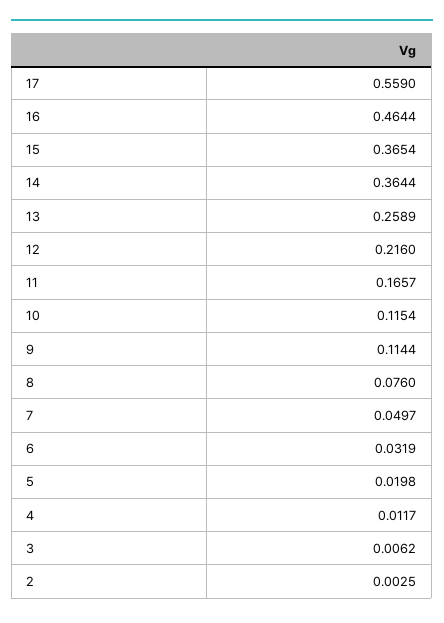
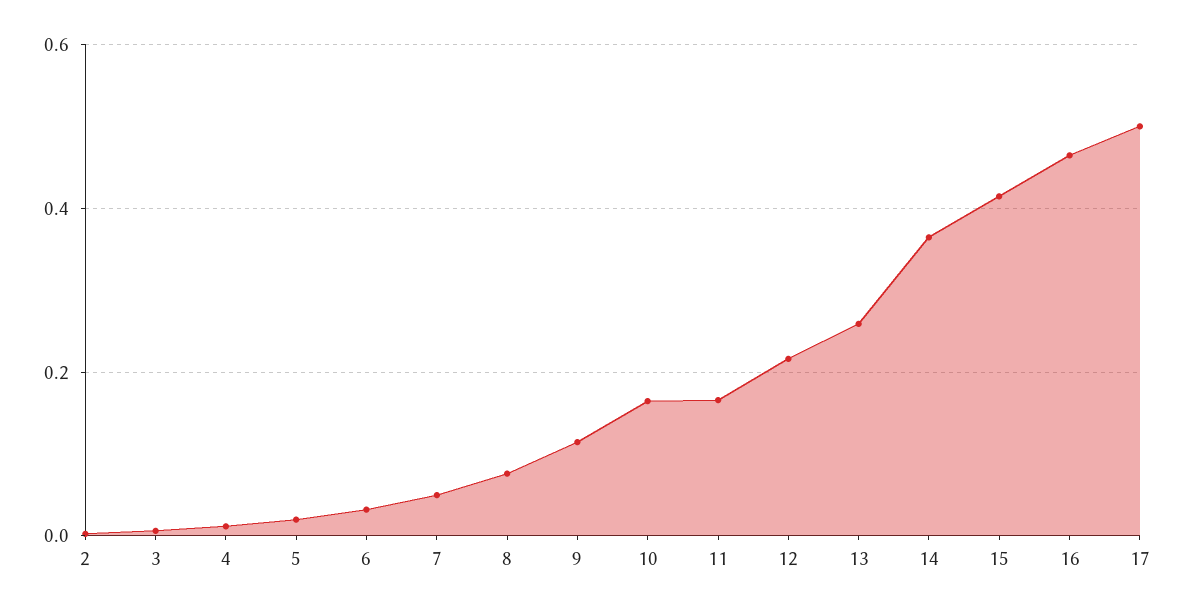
  {
-   "17": 0.559,
+   "17": 0.5,
    "16": 0.4644,
-   "15": 0.3654,
+   "15": 0.42,
    "14": 0.3644,
    "13": 0.2589,
    "12": 0.216,
    "11": 0.1657,
-   "10": 0.1154,
+   "10": 0.16,
    "9": 0.1144,
    "8": 0.076,
    "7": 0.0497,
    "6": 0.0319,
    "5": 0.0198,
    "4": 0.0117,
    "3": 0.0062,
    "2": 0.0025
  }

